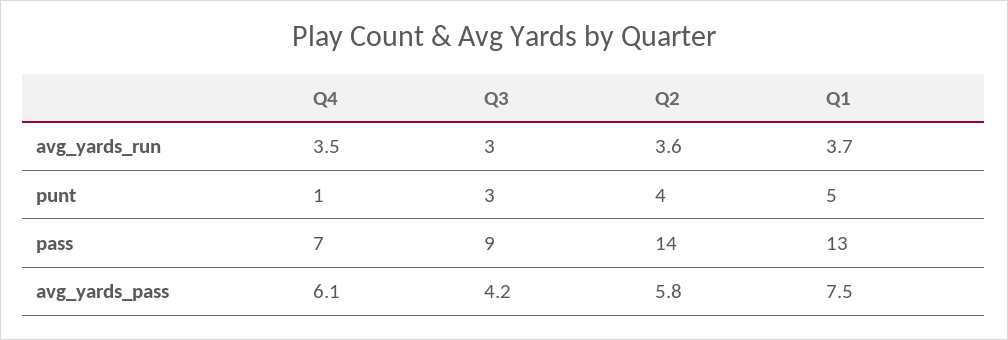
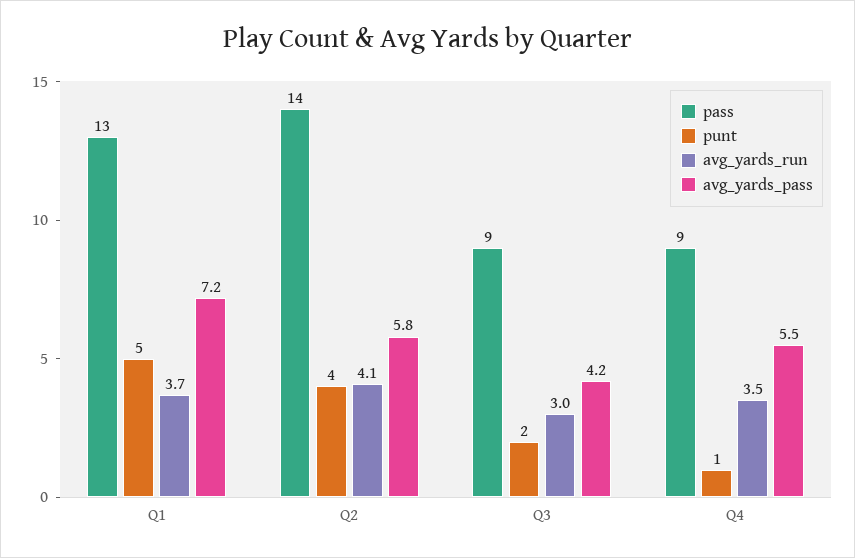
  {
    "avg_yards_run": {
      "Q4": 3.5,
      "Q3": 3,
-     "Q2": 3.6,
+     "Q2": 4.1,
      "Q1": 3.7
    },
    "punt": {
      "Q4": 1,
-     "Q3": 3,
+     "Q3": 2,
      "Q2": 4,
      "Q1": 5
    },
    "pass": {
-     "Q4": 7,
+     "Q4": 9,
      "Q3": 9,
      "Q2": 14,
      "Q1": 13
    },
    "avg_yards_pass": {
-     "Q4": 6.1,
+     "Q4": 5.5,
      "Q3": 4.2,
      "Q2": 5.8,
-     "Q1": 7.5
+     "Q1": 7.2
    }
  }

